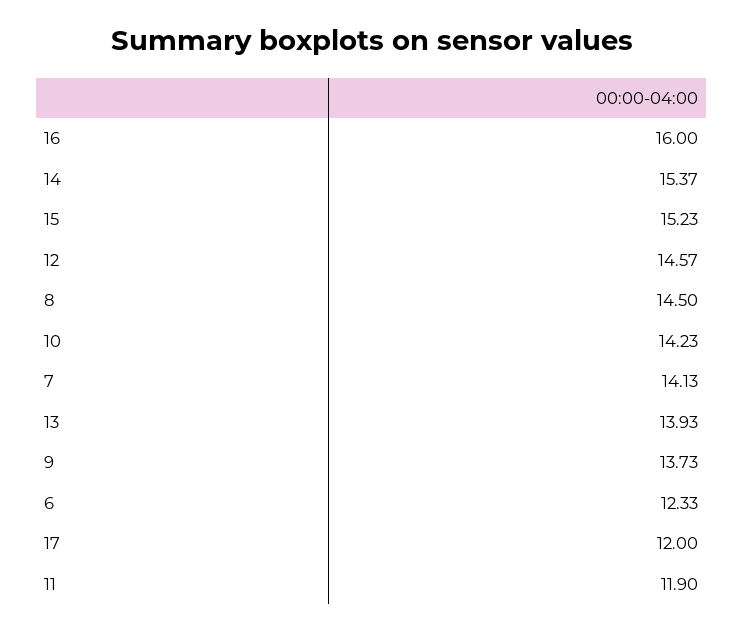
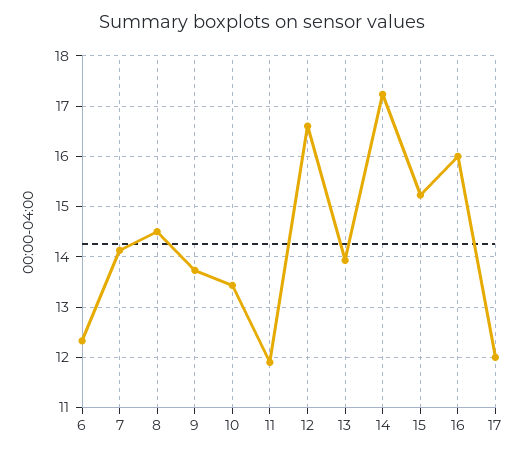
  {
    "16": 16,
-   "14": 15.37,
+   "14": 17.2,
    "15": 15.23,
-   "12": 14.57,
+   "12": 16.6,
    "8": 14.5,
-   "10": 14.23,
+   "10": 13.4,
    "7": 14.13,
    "13": 13.93,
    "9": 13.73,
    "6": 12.33,
    "17": 12,
    "11": 11.9
  }

